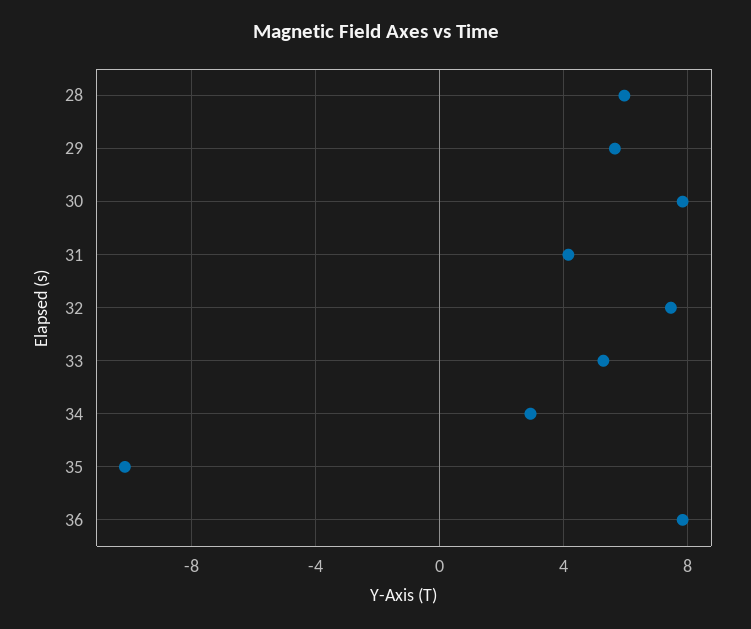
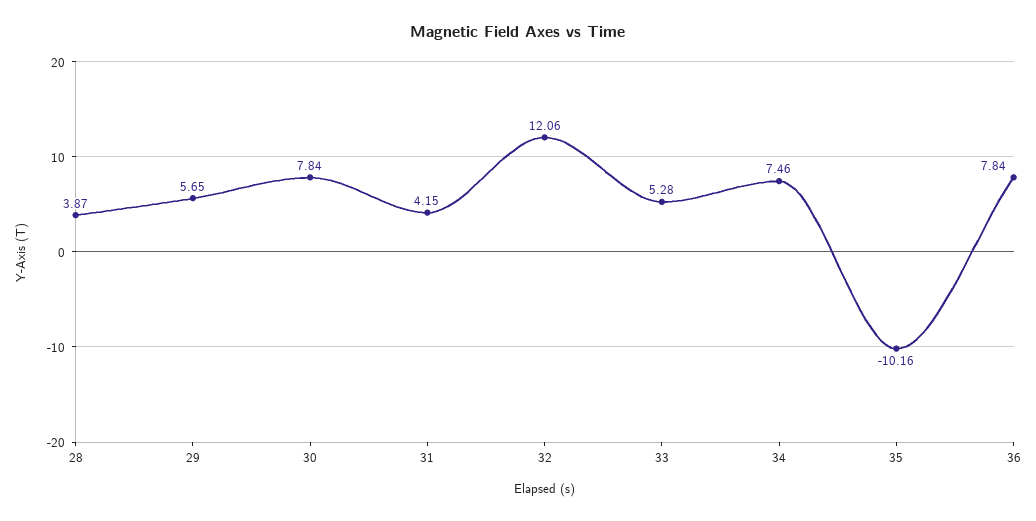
  {
-   "28": 6,
+   "28": 3.87,
    "29": 5.65,
    "30": 7.84,
    "31": 4.15,
-   "32": 7.5,
+   "32": 12.06,
    "33": 5.28,
-   "34": 3,
+   "34": 7.46,
    "35": -10.16,
    "36": 7.84
  }

